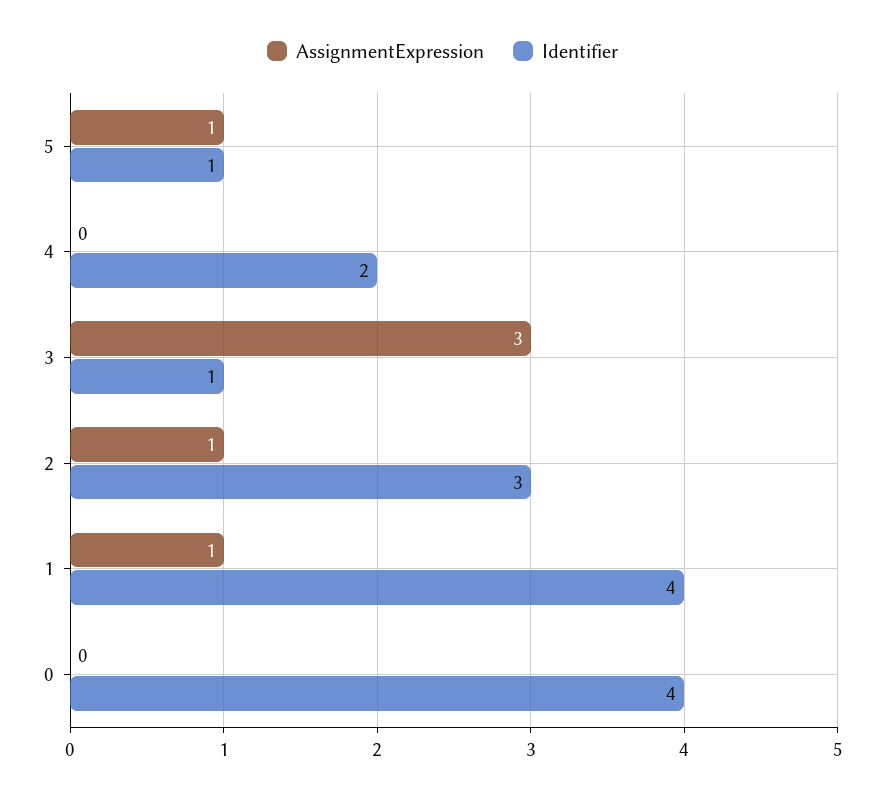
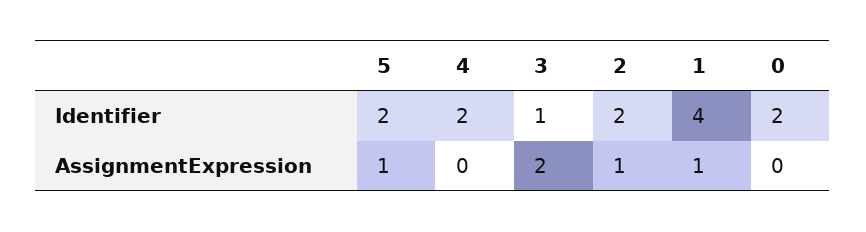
  {
    "AssignmentExpression": {
      "5": 1,
      "4": 0,
-     "3": 3,
+     "3": 2,
      "2": 1,
      "1": 1,
      "0": 0
    },
    "Identifier": {
-     "5": 1,
+     "5": 2,
      "4": 2,
      "3": 1,
-     "2": 3,
+     "2": 2,
      "1": 4,
-     "0": 4
+     "0": 2
    }
  }

